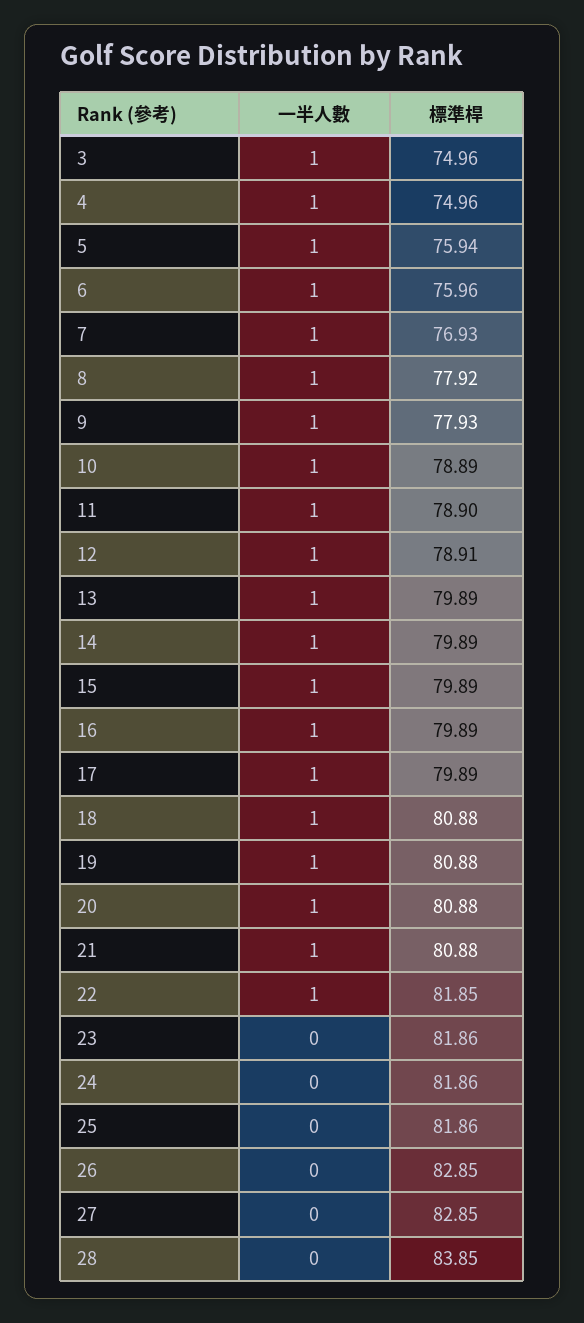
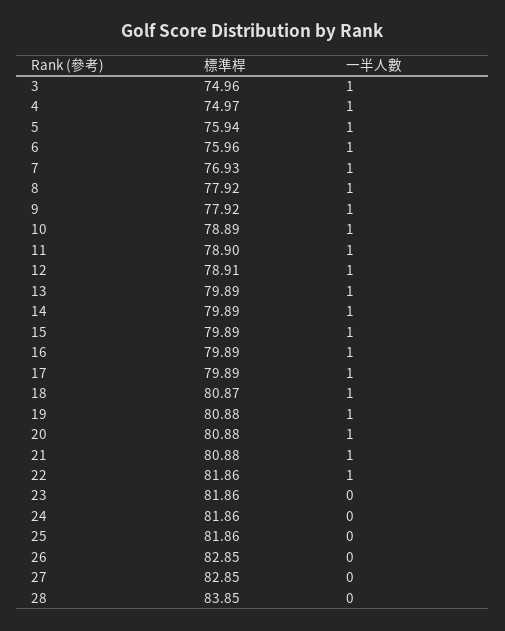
  {
    "一半人數": {
      "3": 1,
      "4": 1,
      "5": 1,
      "6": 1,
      "7": 1,
      "8": 1,
      "9": 1,
      "10": 1,
      "11": 1,
      "12": 1,
      "13": 1,
      "14": 1,
      "15": 1,
      "16": 1,
      "17": 1,
      "18": 1,
      "19": 1,
      "20": 1,
      "21": 1,
      "22": 1,
      "23": 0,
      "24": 0,
      "25": 0,
      "26": 0,
      "27": 0,
      "28": 0
    },
    "標準桿": {
      "3": 74.96,
-     "4": 74.96,
+     "4": 74.97,
      "5": 75.94,
      "6": 75.96,
      "7": 76.93,
      "8": 77.92,
-     "9": 77.93,
+     "9": 77.92,
      "10": 78.89,
      "11": 78.9,
      "12": 78.91,
      "13": 79.89,
      "14": 79.89,
      "15": 79.89,
      "16": 79.89,
      "17": 79.89,
-     "18": 80.88,
+     "18": 80.87,
      "19": 80.88,
      "20": 80.88,
      "21": 80.88,
-     "22": 81.85,
+     "22": 81.86,
      "23": 81.86,
      "24": 81.86,
      "25": 81.86,
      "26": 82.85,
      "27": 82.85,
      "28": 83.85
    }
  }

